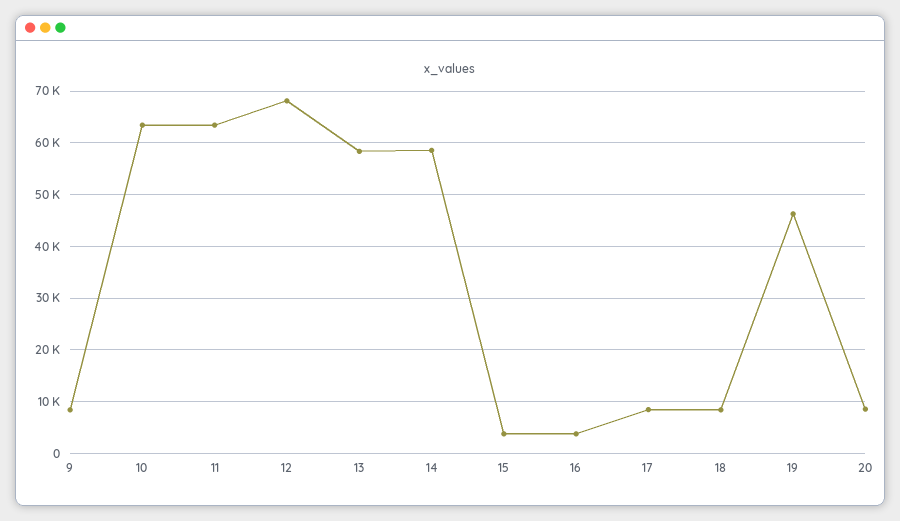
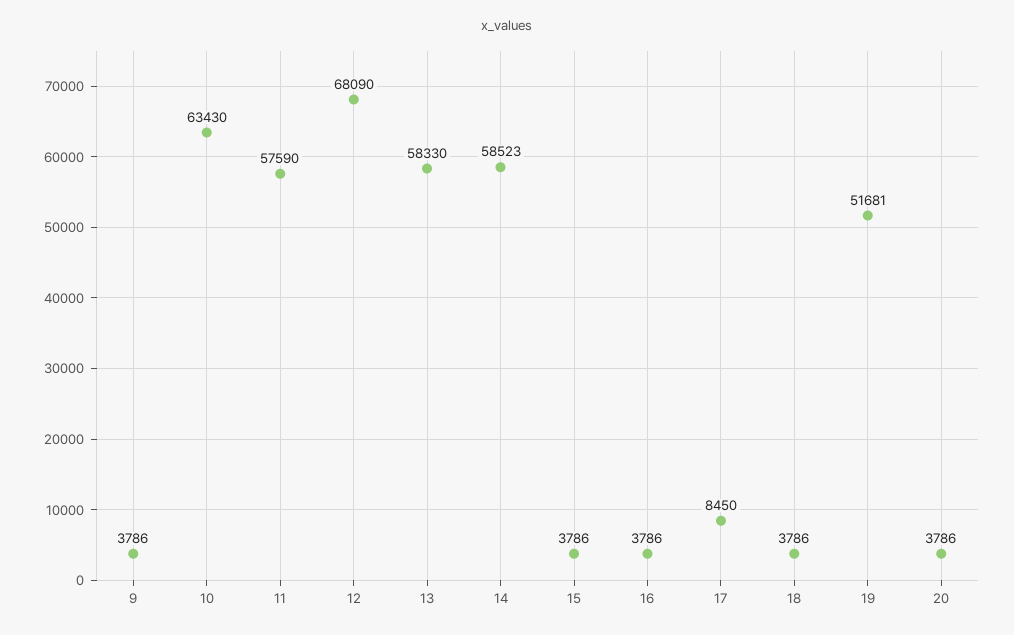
  {
-   "9": 8000,
+   "9": 3786,
    "10": 63430,
-   "11": 64000,
+   "11": 57590,
    "12": 68090,
    "13": 58330,
    "14": 58523,
    "15": 3786,
    "16": 3786,
    "17": 8450,
-   "18": 8000,
+   "18": 3786,
-   "19": 46000,
+   "19": 51681,
-   "20": 8000
+   "20": 3786
  }

